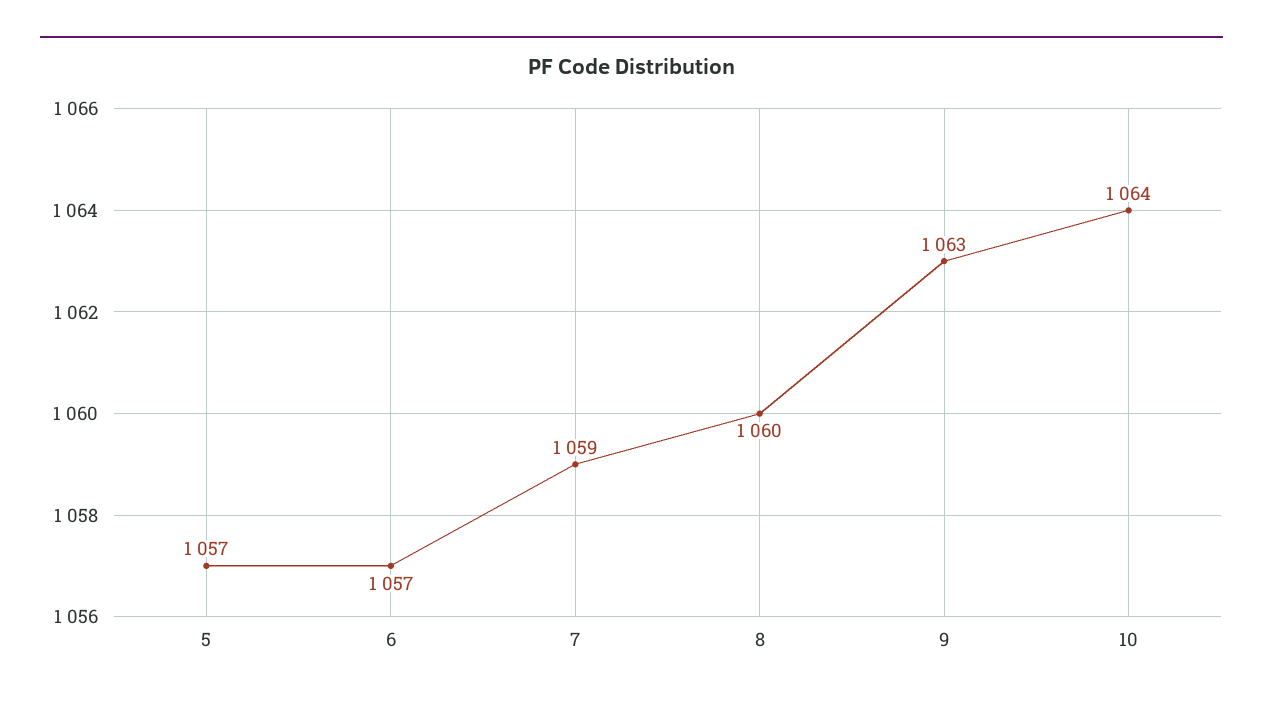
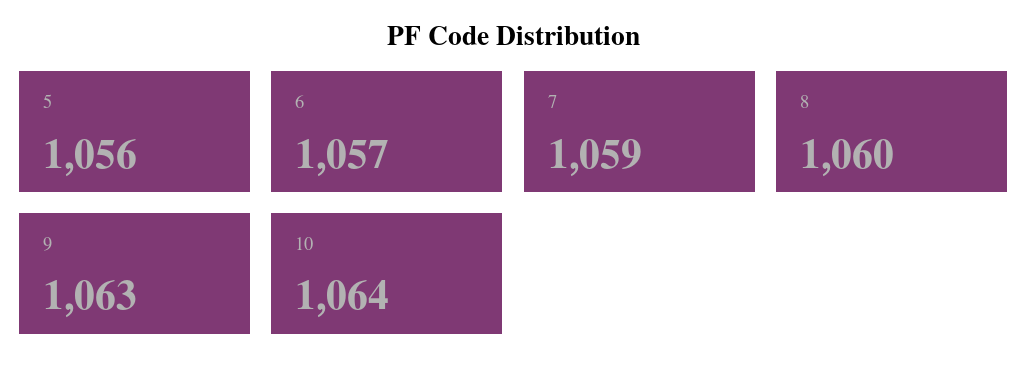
  {
-   "5": 1057,
+   "5": 1056,
    "6": 1057,
    "7": 1059,
    "8": 1060,
    "9": 1063,
    "10": 1064
  }

